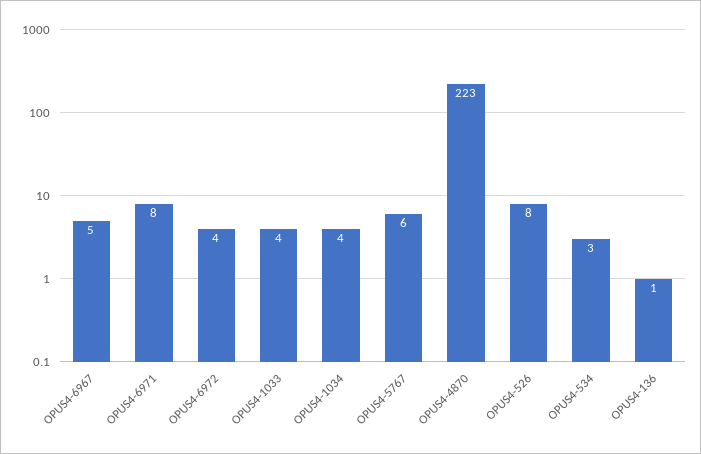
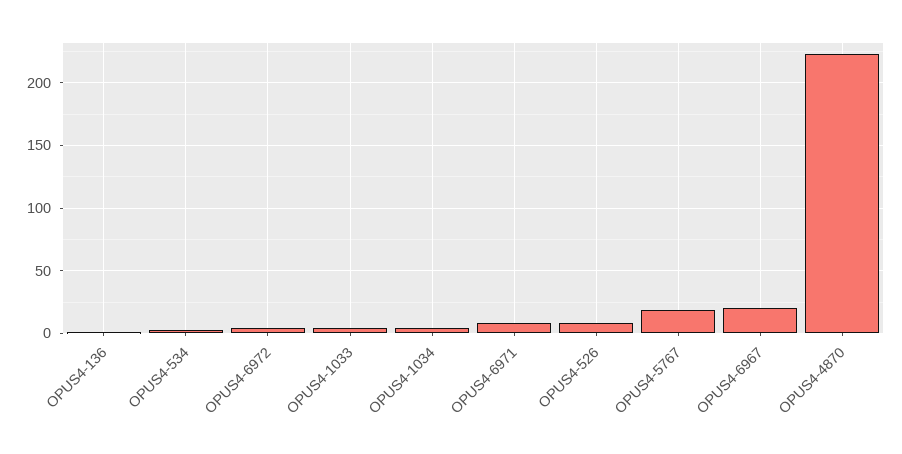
  {
-   "OPUS4-6967": 5,
+   "OPUS4-6967": 20,
    "OPUS4-6971": 8,
    "OPUS4-6972": 4,
    "OPUS4-1033": 4,
    "OPUS4-1034": 4,
-   "OPUS4-5767": 6,
+   "OPUS4-5767": 20,
    "OPUS4-4870": 223,
    "OPUS4-526": 8,
    "OPUS4-534": 3,
    "OPUS4-136": 1
  }

